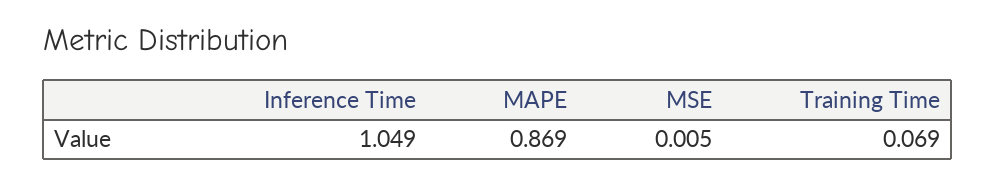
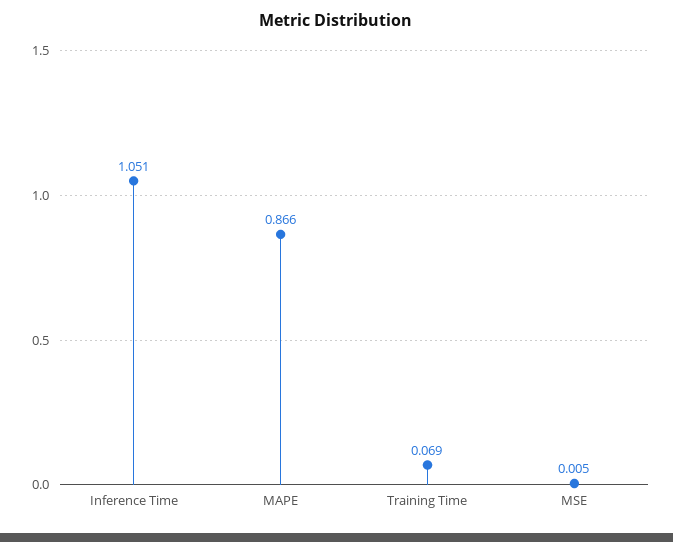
  {
-   "Inference Time": 1.049,
+   "Inference Time": 1.051,
-   "MAPE": 0.869,
+   "MAPE": 0.866,
    "MSE": 0.005,
    "Training Time": 0.069
  }

